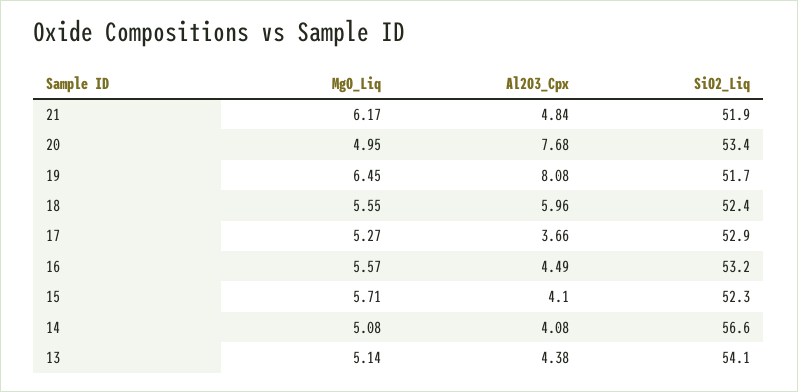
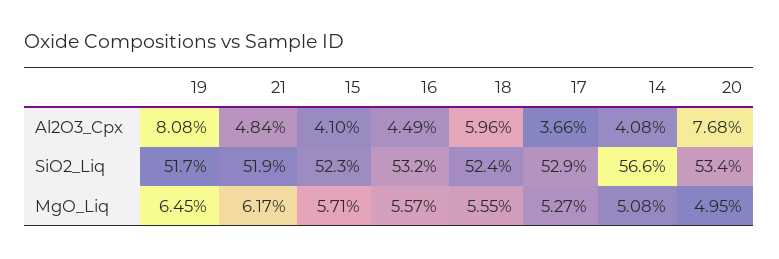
  {
    "MgO_Liq": {
      "21": 6.17,
      "20": 4.95,
      "19": 6.45,
      "18": 5.55,
      "17": 5.27,
      "16": 5.57,
      "15": 5.71,
-     "14": 5.08,
+     "14": 5.08
-     "13": 5.14
    },
    "Al2O3_Cpx": {
      "21": 4.84,
      "20": 7.68,
      "19": 8.08,
      "18": 5.96,
      "17": 3.66,
      "16": 4.49,
      "15": 4.1,
-     "14": 4.08,
+     "14": 4.08
-     "13": 4.38
    },
    "SiO2_Liq": {
      "21": 51.9,
      "20": 53.4,
      "19": 51.7,
      "18": 52.4,
      "17": 52.9,
      "16": 53.2,
      "15": 52.3,
-     "14": 56.6,
+     "14": 56.6
-     "13": 54.1
    }
  }

